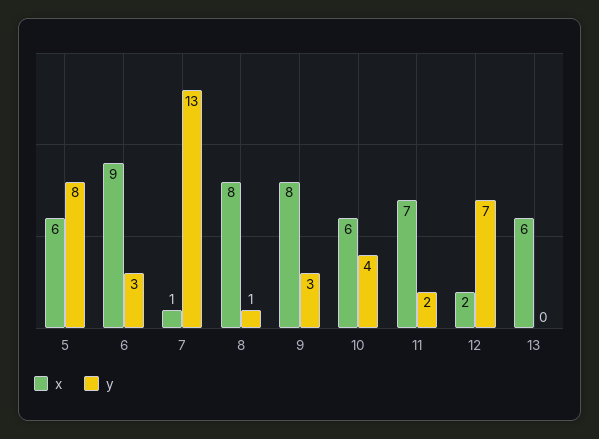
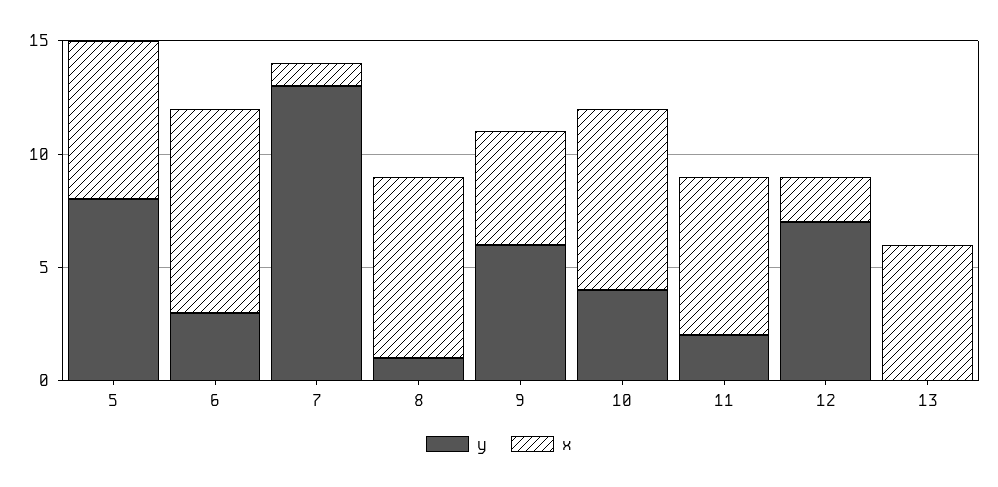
  {
    "x": {
-     "5": 6,
+     "5": 7,
      "6": 9,
      "7": 1,
      "8": 8,
-     "9": 8,
+     "9": 5,
-     "10": 6,
+     "10": 8,
      "11": 7,
      "12": 2,
      "13": 6
    },
    "y": {
      "5": 8,
      "6": 3,
      "7": 13,
      "8": 1,
-     "9": 3,
+     "9": 6,
      "10": 4,
      "11": 2,
      "12": 7,
      "13": 0
    }
  }

